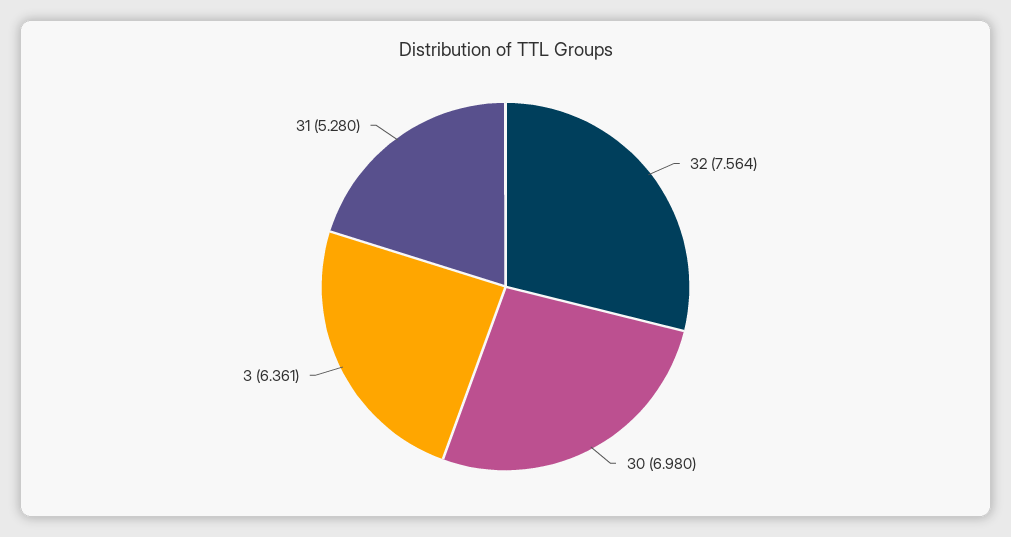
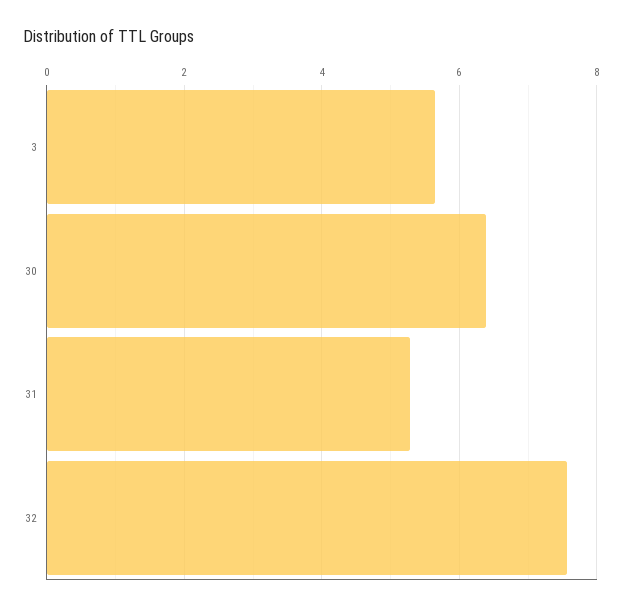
  {
    "32": 7.564,
-   "30": 6.98,
+   "30": 6.4,
-   "3": 6.361,
+   "3": 5.6,
    "31": 5.28
  }

